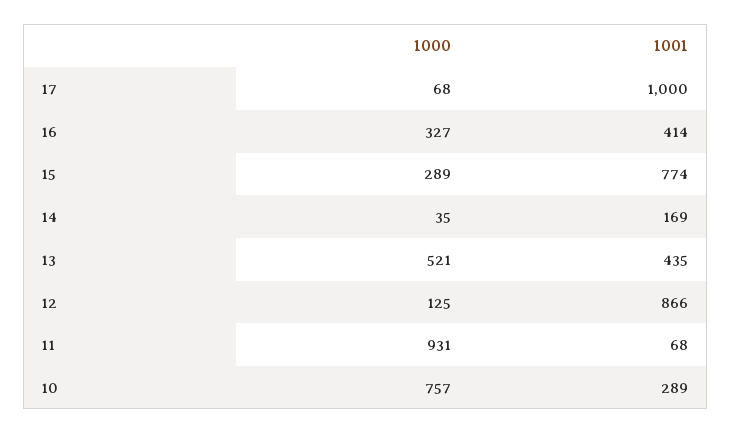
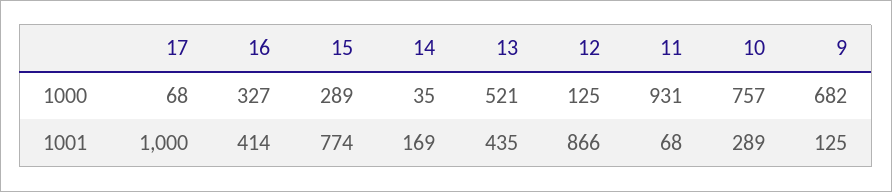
  {
    "1000": {
      "17": 68,
      "16": 327,
      "15": 289,
      "14": 35,
      "13": 521,
      "12": 125,
      "11": 931,
-     "10": 757
+     "10": 757,
+     "9": 682
    },
    "1001": {
      "17": 1000,
      "16": 414,
      "15": 774,
      "14": 169,
      "13": 435,
      "12": 866,
      "11": 68,
-     "10": 289
+     "10": 289,
+     "9": 125
    }
  }

